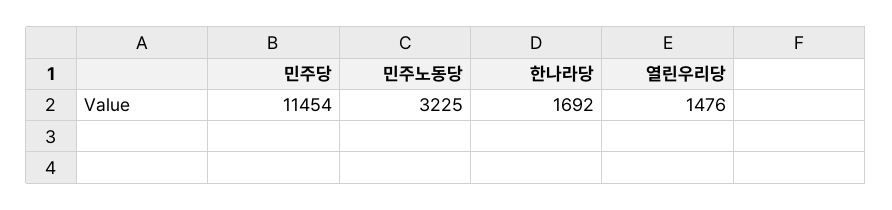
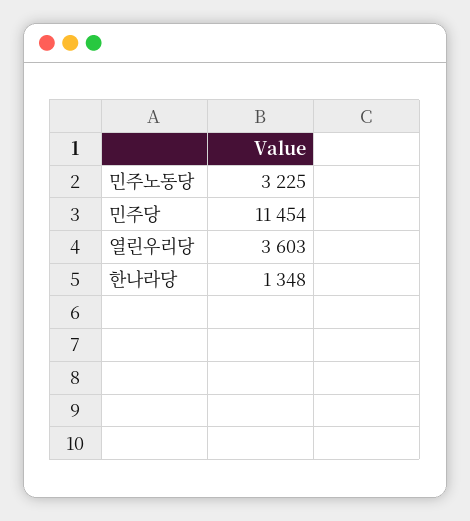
  {
    "민주당": 11454,
    "민주노동당": 3225,
-   "한나라당": 1692,
+   "한나라당": 1348,
-   "열린우리당": 1476
+   "열린우리당": 3603
  }

